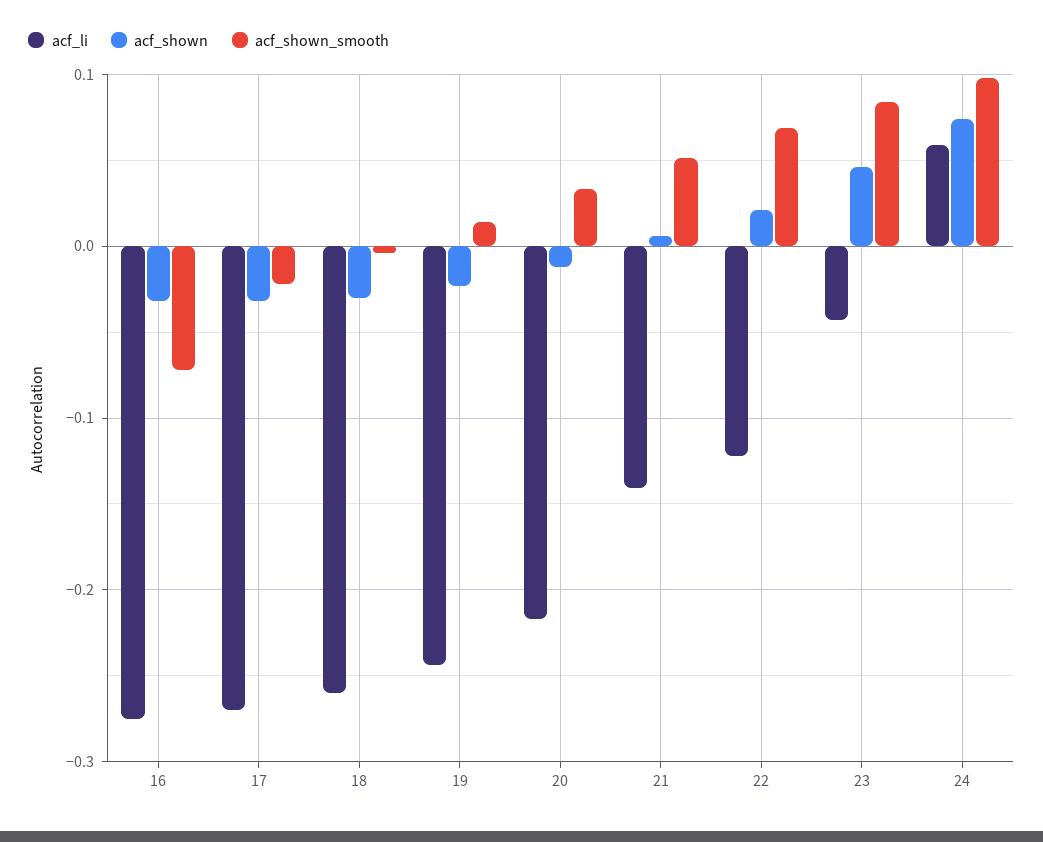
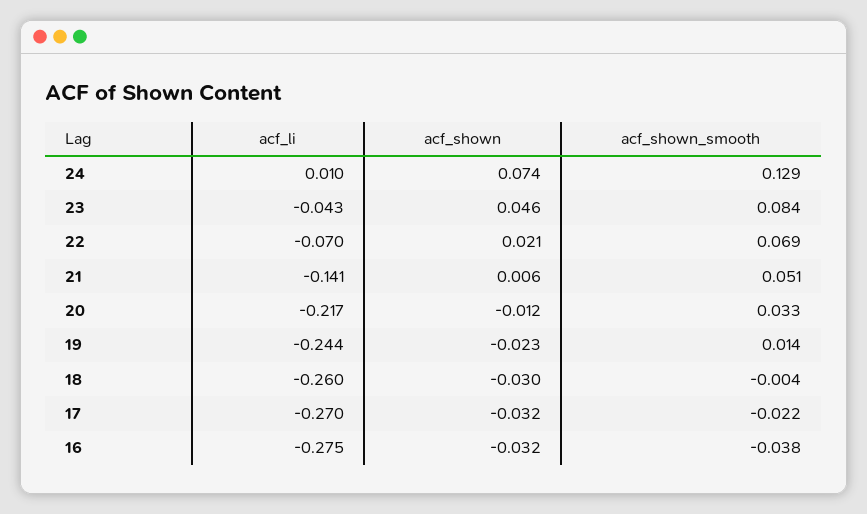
  {
    "acf_li": {
      "16": -0.275,
      "17": -0.27,
      "18": -0.26,
      "19": -0.244,
      "20": -0.217,
      "21": -0.141,
-     "22": -0.12,
+     "22": -0.07,
      "23": -0.043,
-     "24": 0.06
+     "24": 0.01
    },
    "acf_shown": {
      "16": -0.032,
      "17": -0.032,
      "18": -0.03,
      "19": -0.023,
      "20": -0.012,
      "21": 0.006,
      "22": 0.021,
      "23": 0.046,
      "24": 0.074
    },
    "acf_shown_smooth": {
-     "16": -0.07,
+     "16": -0.038,
      "17": -0.022,
      "18": -0.004,
      "19": 0.014,
      "20": 0.033,
      "21": 0.051,
      "22": 0.069,
      "23": 0.084,
-     "24": 0.1
+     "24": 0.129
    }
  }

